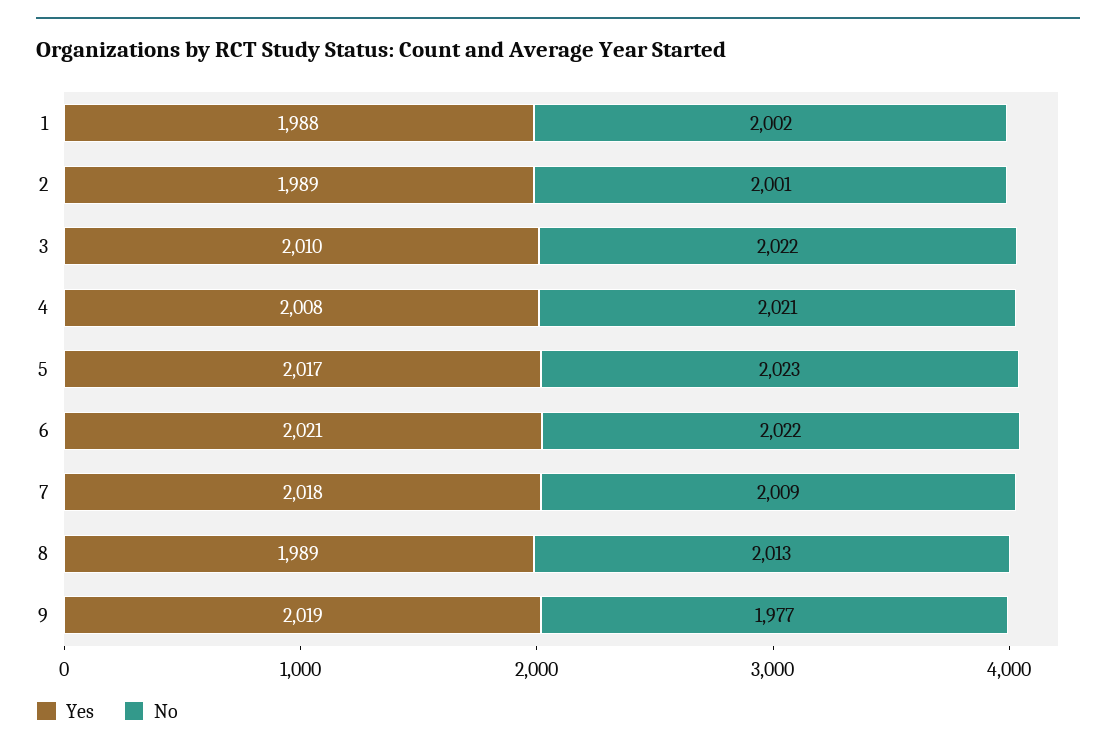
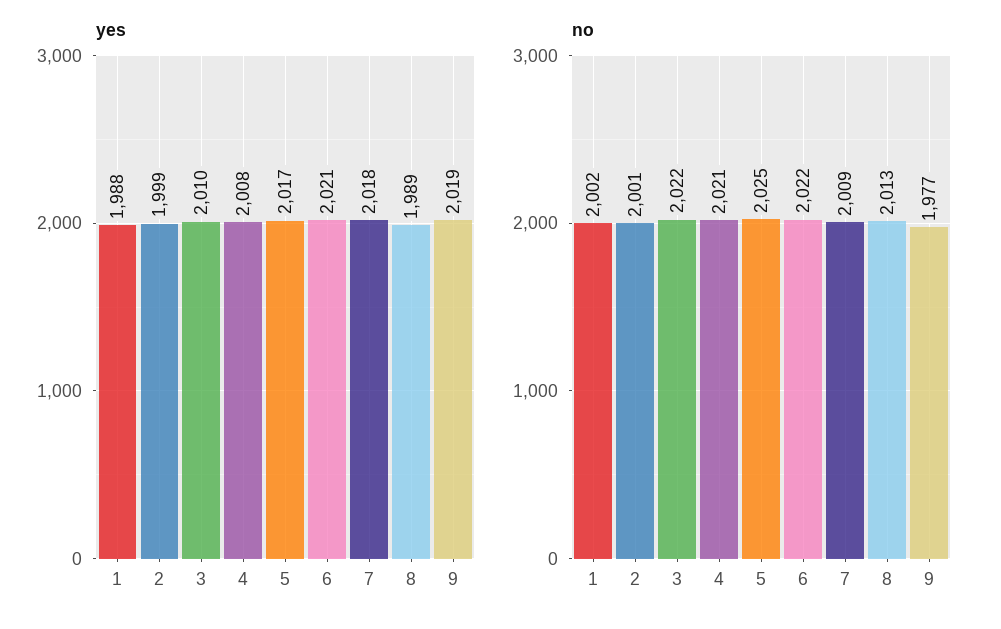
  {
    "Yes": {
      "1": 1988,
-     "2": 1989,
+     "2": 1999,
      "3": 2010,
      "4": 2008,
      "5": 2017,
      "6": 2021,
      "7": 2018,
      "8": 1989,
      "9": 2019
    },
    "No": {
      "1": 2002,
      "2": 2001,
      "3": 2022,
      "4": 2021,
-     "5": 2023,
+     "5": 2025,
      "6": 2022,
      "7": 2009,
      "8": 2013,
      "9": 1977
    }
  }

